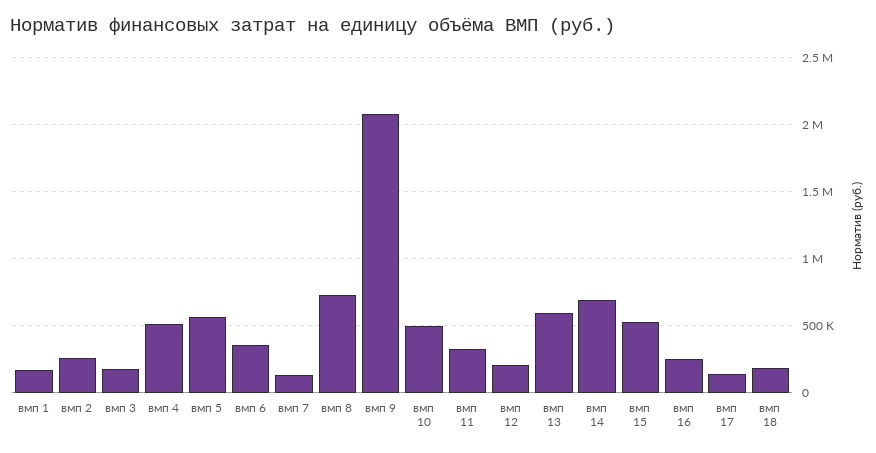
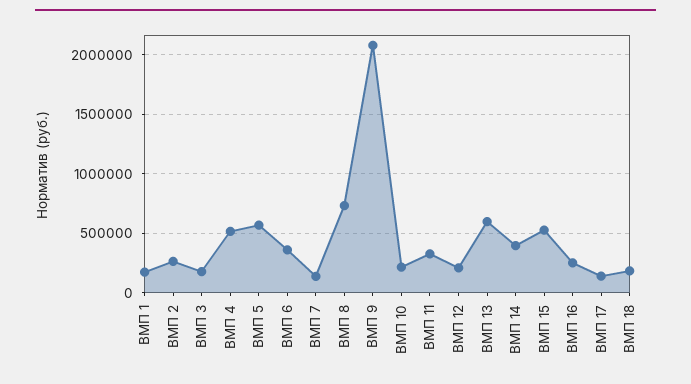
  {
    "вмп 1": 150000,
    "вмп 2": 250000,
    "вмп 3": 200000,
    "вмп 4": 500000,
    "вмп 5": 550000,
    "вмп 6": 350000,
    "вмп 7": 150000,
    "вмп 8": 750000,
    "вмп 9": 2100000,
-   "вмп 10": 500000,
+   "вмп 10": 200000,
    "вмп 11": 350000,
    "вмп 12": 200000,
    "вмп 13": 600000,
-   "вмп 14": 700000,
+   "вмп 14": 400000,
    "вмп 15": 550000,
    "вмп 16": 250000,
    "вмп 17": 150000,
    "вмп 18": 200000
  }

